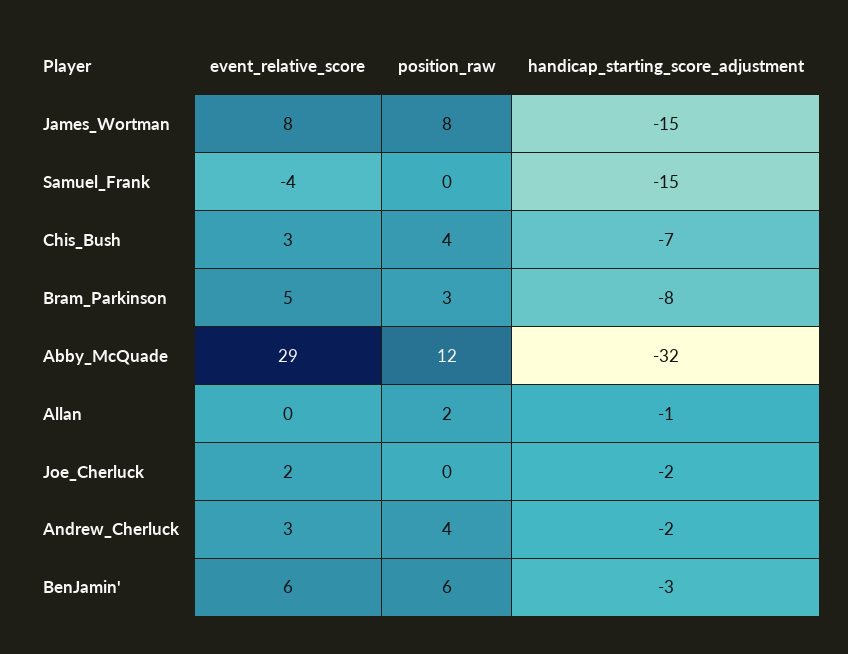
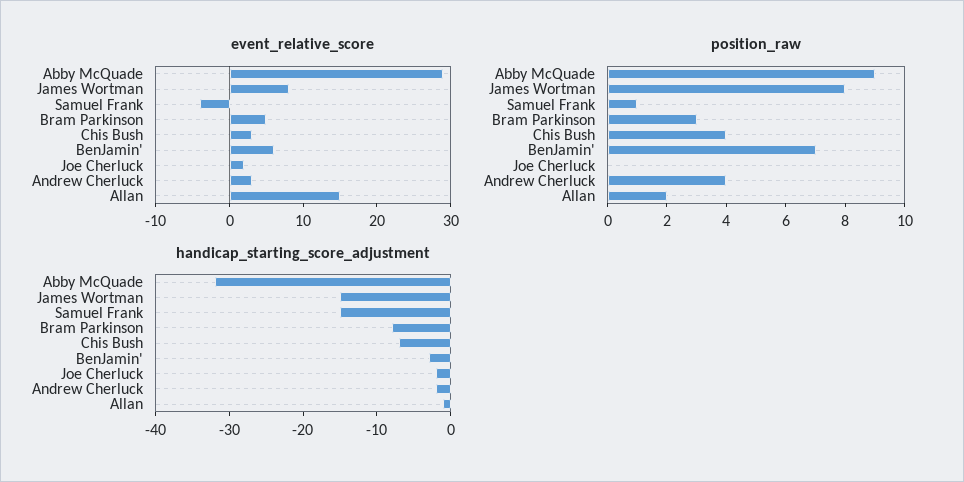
  {
    "event_relative_score": {
      "James_Wortman": 8,
      "Samuel_Frank": -4,
      "Chis_Bush": 3,
      "Bram_Parkinson": 5,
      "Abby_McQuade": 29,
-     "Allan": 0,
+     "Allan": 15,
      "Joe_Cherluck": 2,
      "Andrew_Cherluck": 3,
      "BenJamin'": 6
    },
    "position_raw": {
      "James_Wortman": 8,
-     "Samuel_Frank": 0,
+     "Samuel_Frank": 1,
      "Chis_Bush": 4,
      "Bram_Parkinson": 3,
-     "Abby_McQuade": 12,
+     "Abby_McQuade": 9,
      "Allan": 2,
      "Joe_Cherluck": 0,
      "Andrew_Cherluck": 4,
-     "BenJamin'": 6
+     "BenJamin'": 7
    },
    "handicap_starting_score_adjustment": {
      "James_Wortman": -15,
      "Samuel_Frank": -15,
      "Chis_Bush": -7,
      "Bram_Parkinson": -8,
      "Abby_McQuade": -32,
      "Allan": -1,
      "Joe_Cherluck": -2,
      "Andrew_Cherluck": -2,
      "BenJamin'": -3
    }
  }

